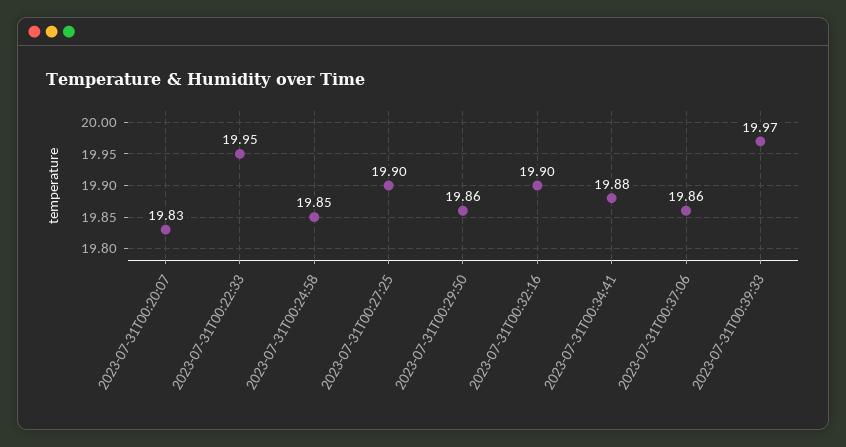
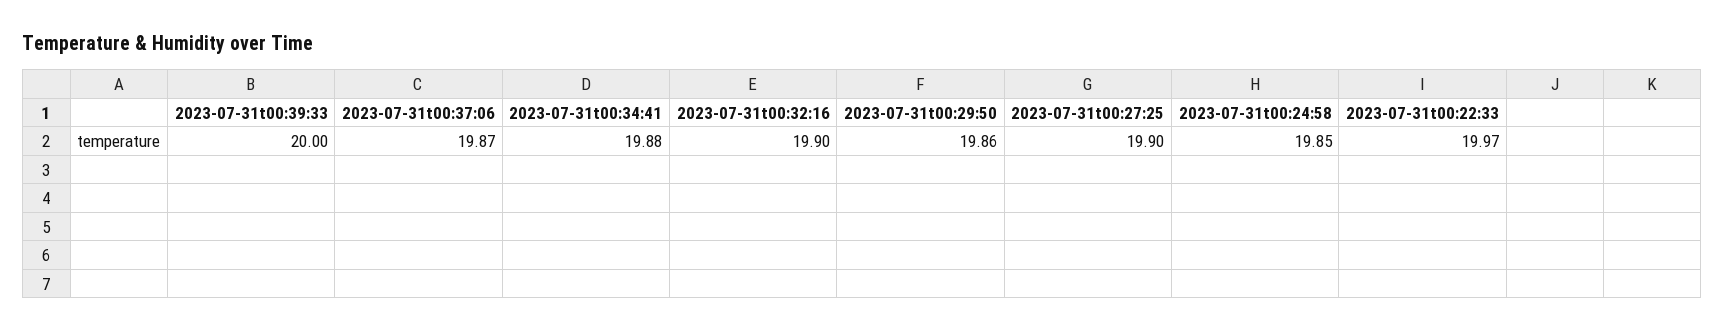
  {
-   "2023-07-31T00:20:07": 19.83,
-   "2023-07-31T00:22:33": 19.95,
+   "2023-07-31T00:22:33": 19.97,
    "2023-07-31T00:24:58": 19.85,
    "2023-07-31T00:27:25": 19.9,
    "2023-07-31T00:29:50": 19.86,
    "2023-07-31T00:32:16": 19.9,
    "2023-07-31T00:34:41": 19.88,
-   "2023-07-31T00:37:06": 19.86,
+   "2023-07-31T00:37:06": 19.87,
-   "2023-07-31T00:39:33": 19.97
+   "2023-07-31T00:39:33": 20
  }

